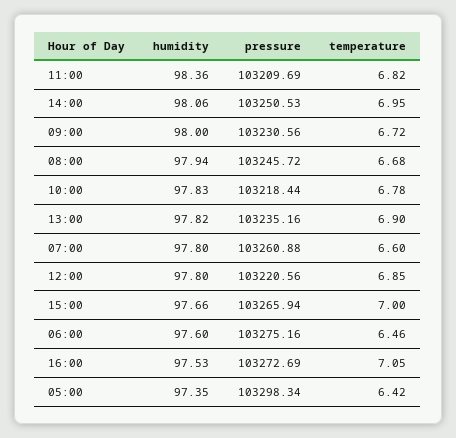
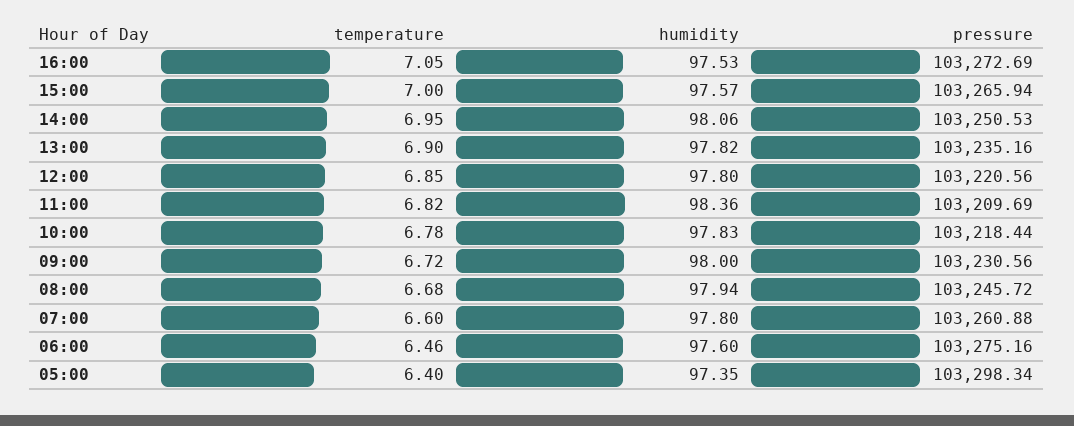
  {
    "humidity": {
      "11:00": 98.36,
      "14:00": 98.06,
      "09:00": 98,
      "08:00": 97.94,
      "10:00": 97.83,
      "13:00": 97.82,
      "07:00": 97.8,
      "12:00": 97.8,
-     "15:00": 97.66,
+     "15:00": 97.57,
      "06:00": 97.6,
      "16:00": 97.53,
      "05:00": 97.35
    },
    "pressure": {
      "11:00": 103209.69,
      "14:00": 103250.53,
      "09:00": 103230.56,
      "08:00": 103245.72,
      "10:00": 103218.44,
      "13:00": 103235.16,
      "07:00": 103260.88,
      "12:00": 103220.56,
      "15:00": 103265.94,
      "06:00": 103275.16,
      "16:00": 103272.69,
      "05:00": 103298.34
    },
    "temperature": {
      "11:00": 6.82,
      "14:00": 6.95,
      "09:00": 6.72,
      "08:00": 6.68,
      "10:00": 6.78,
      "13:00": 6.9,
      "07:00": 6.6,
      "12:00": 6.85,
      "15:00": 7,
      "06:00": 6.46,
      "16:00": 7.05,
-     "05:00": 6.42
+     "05:00": 6.4
    }
  }

